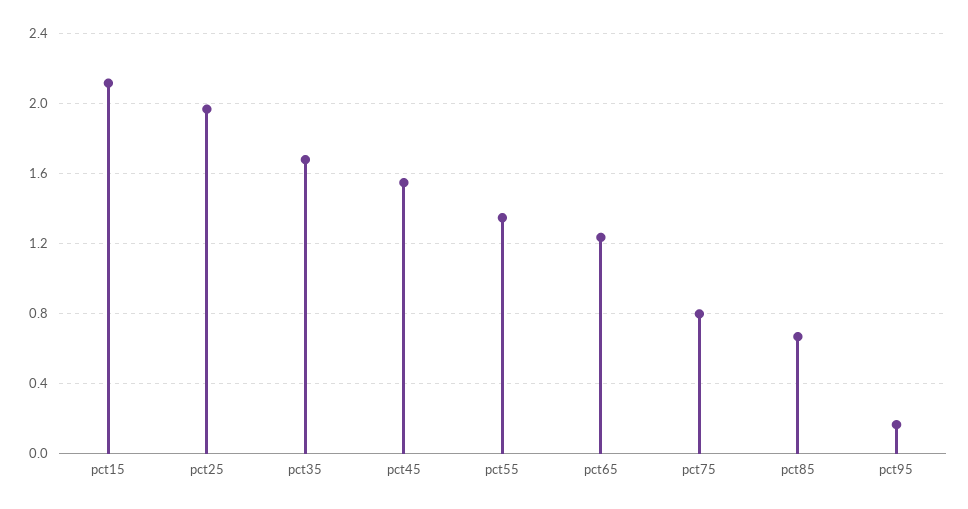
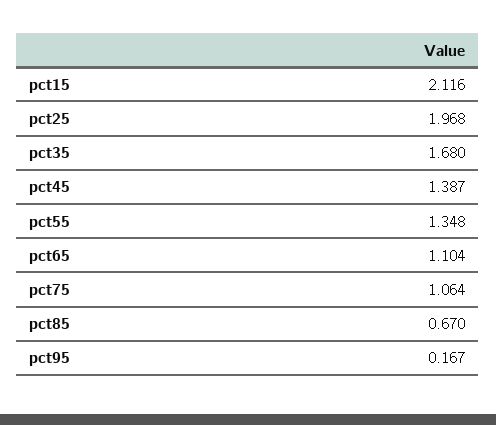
  {
    "pct15": 2.116,
    "pct25": 1.968,
    "pct35": 1.68,
-   "pct45": 1.55,
+   "pct45": 1.387,
    "pct55": 1.348,
-   "pct65": 1.25,
+   "pct65": 1.104,
-   "pct75": 0.8,
+   "pct75": 1.064,
    "pct85": 0.67,
    "pct95": 0.167
  }

